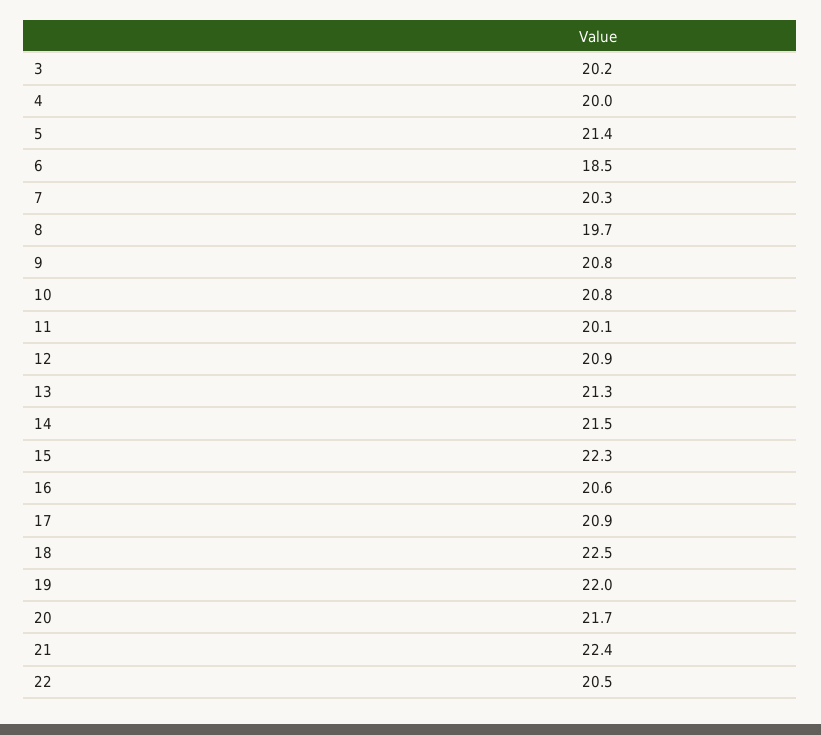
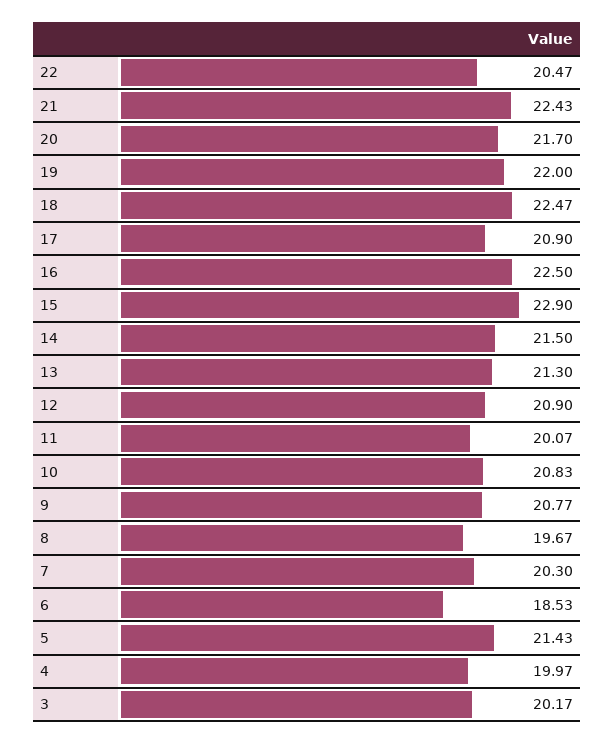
  {
    "3": 20.17,
    "4": 19.97,
    "5": 21.43,
    "6": 18.53,
    "7": 20.3,
    "8": 19.67,
    "9": 20.77,
    "10": 20.83,
    "11": 20.07,
    "12": 20.9,
    "13": 21.3,
    "14": 21.5,
-   "15": 22.3,
+   "15": 22.9,
-   "16": 20.6,
+   "16": 22.5,
    "17": 20.9,
    "18": 22.47,
    "19": 22,
    "20": 21.7,
    "21": 22.43,
    "22": 20.47
  }

